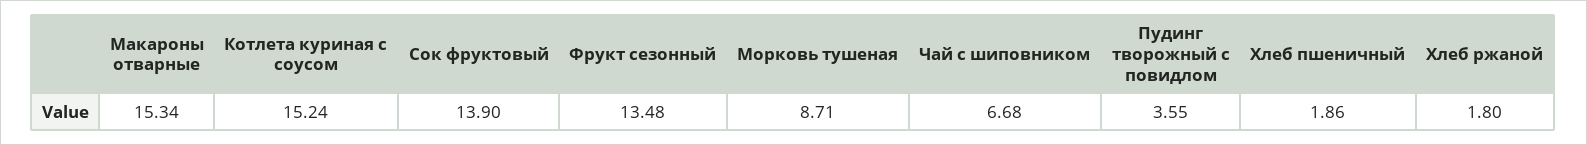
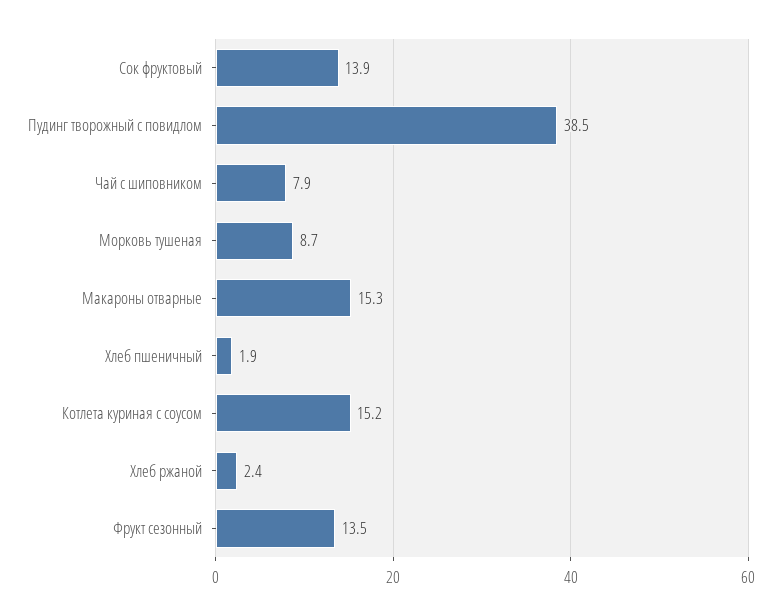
  {
    "Макароны отварные": 15.34,
    "Котлета куриная с соусом": 15.24,
    "Сок фруктовый": 13.9,
    "Фрукт сезонный": 13.48,
    "Морковь тушеная": 8.71,
-   "Чай с шиповником": 6.68,
+   "Чай с шиповником": 7.9,
-   "Пудинг творожный с повидлом": 3.55,
+   "Пудинг творожный с повидлом": 38.5,
    "Хлеб пшеничный": 1.86,
-   "Хлеб ржаной": 1.8
+   "Хлеб ржаной": 2.4
  }

